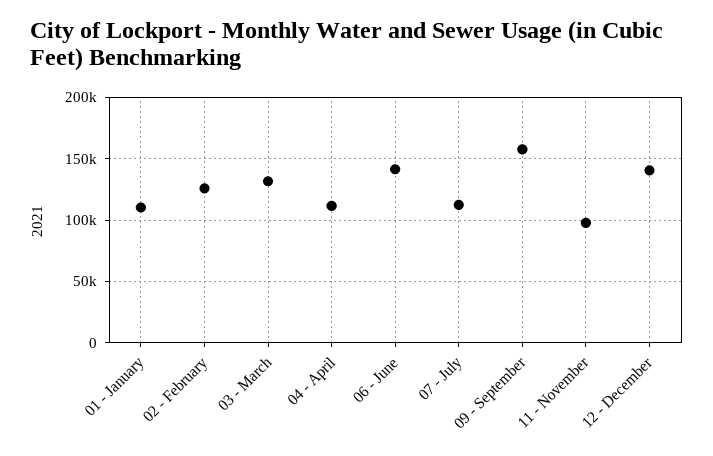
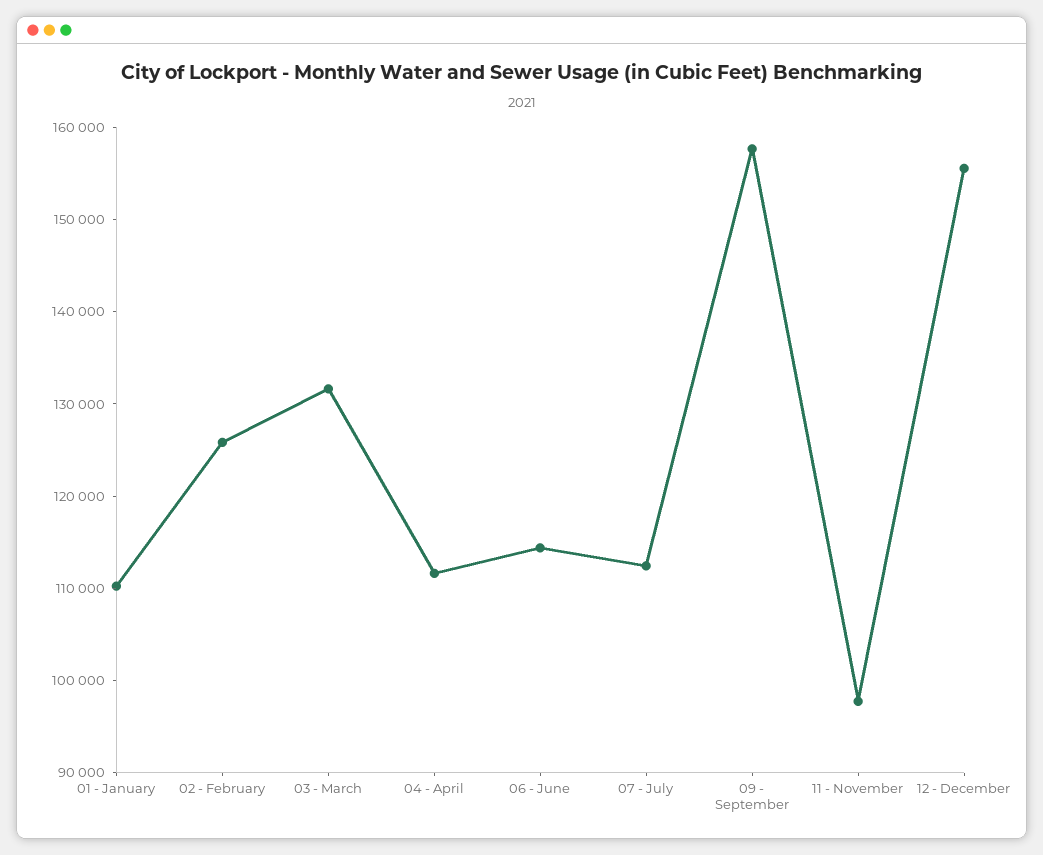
  {
    "01 - January": 110000,
    "02 - February": 126000,
    "03 - March": 132000,
    "04 - April": 112000,
-   "06 - June": 140000,
+   "06 - June": 114000,
    "07 - July": 112000,
    "09 - September": 158000,
    "11 - November": 98000,
-   "12 - December": 140000
+   "12 - December": 156000
  }

